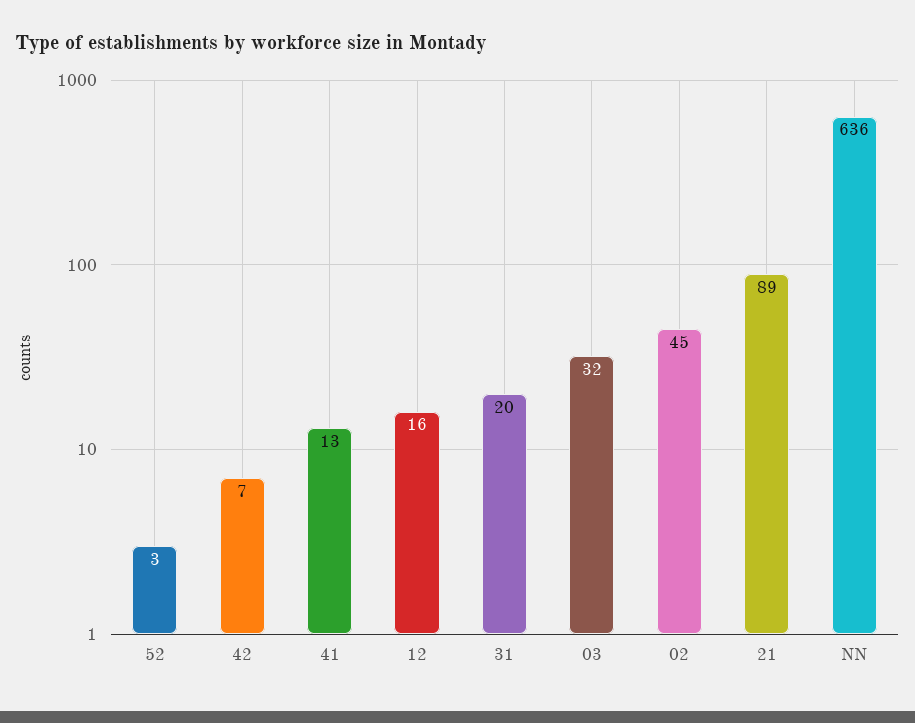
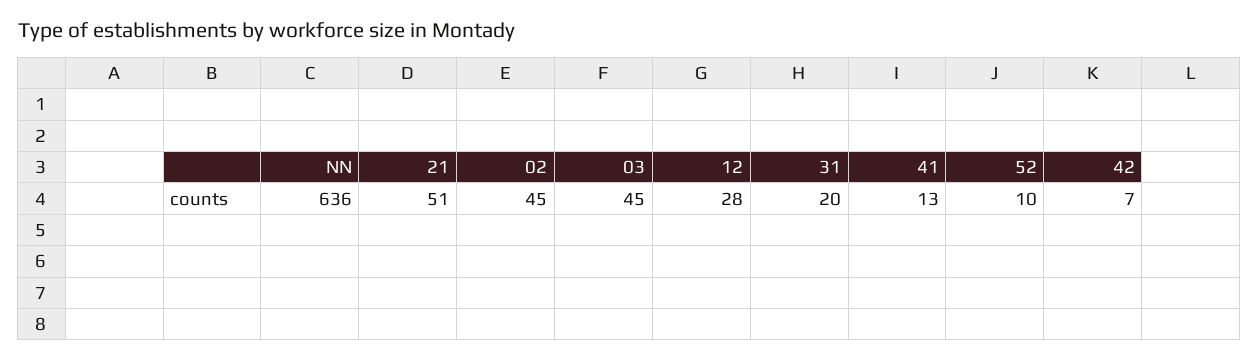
  {
-   "52": 3,
+   "52": 10,
    "42": 7,
    "41": 13,
-   "12": 16,
+   "12": 28,
    "31": 20,
-   "03": 32,
+   "03": 45,
    "02": 45,
-   "21": 89,
+   "21": 51,
    "NN": 636
  }

